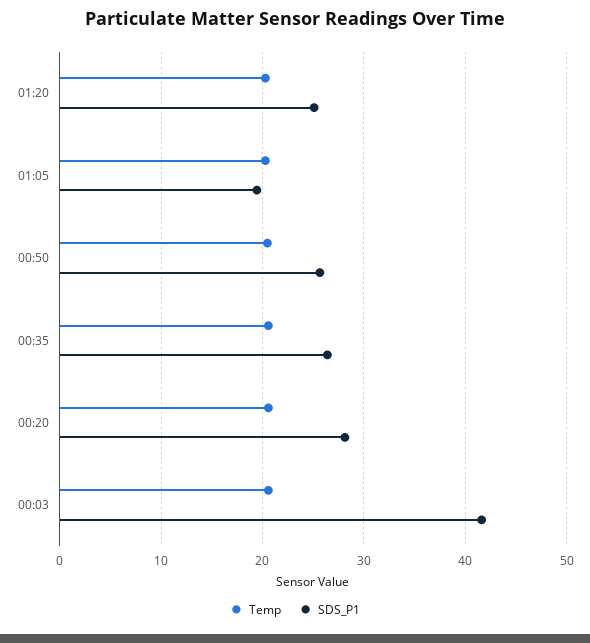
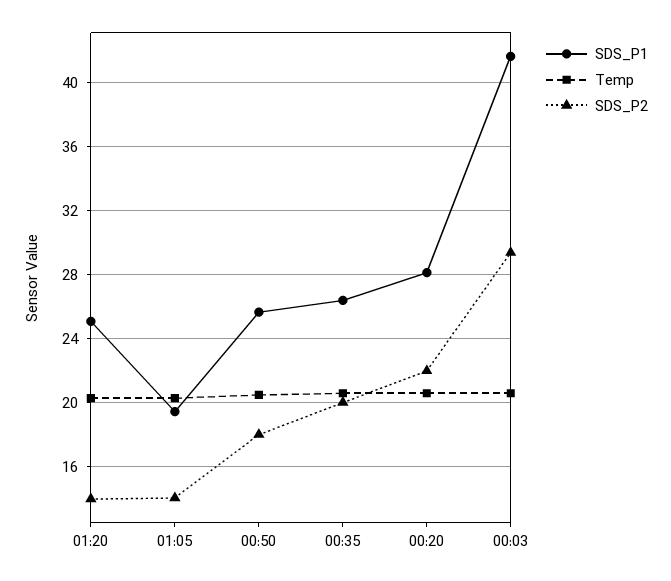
  {
    "Temp": {
      "01:20": 20.5,
      "01:05": 20.5,
      "00:50": 20.5,
      "00:35": 20.5,
      "00:20": 20.5,
      "00:03": 20.5
    },
    "SDS_P1": {
      "01:20": 25,
      "01:05": 19.5,
      "00:50": 25.5,
      "00:35": 26.5,
      "00:20": 28,
      "00:03": 41.5
-   }
+   },
+   "SDS_P2": {
+     "01:20": 14,
+     "01:05": 14,
+     "00:50": 18,
+     "00:35": 20,
+     "00:20": 22,
+     "00:03": 29.5
+   }
  }

